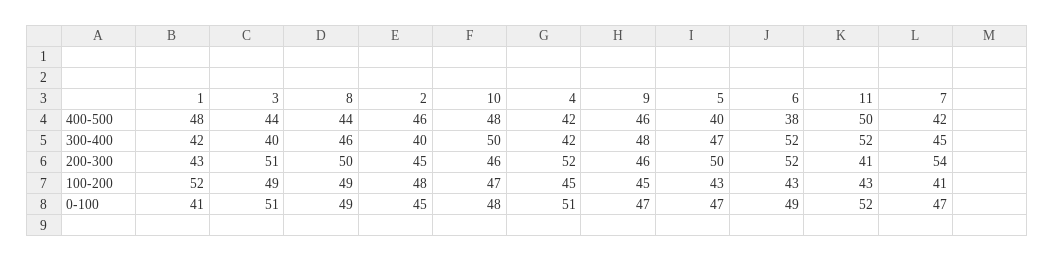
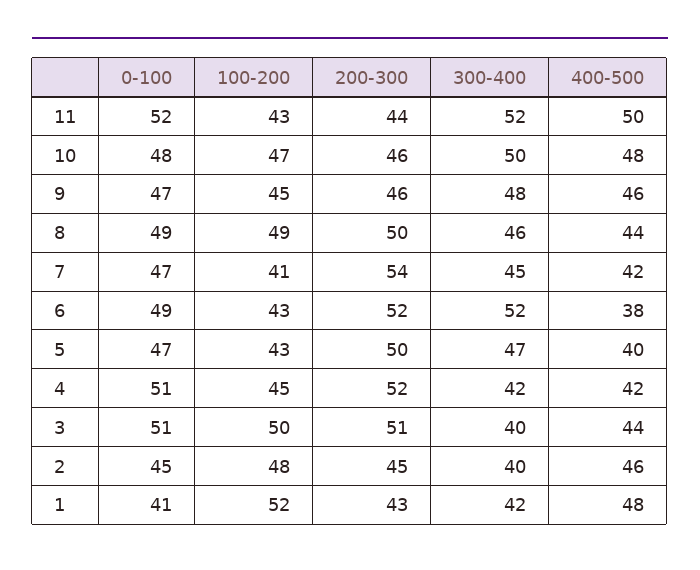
  {
    "1": {
      "400-500": 48,
      "300-400": 42,
      "200-300": 43,
      "100-200": 52,
      "0-100": 41
    },
    "3": {
      "400-500": 44,
      "300-400": 40,
      "200-300": 51,
-     "100-200": 49,
+     "100-200": 50,
      "0-100": 51
    },
    "8": {
      "400-500": 44,
      "300-400": 46,
      "200-300": 50,
      "100-200": 49,
      "0-100": 49
    },
    "2": {
      "400-500": 46,
      "300-400": 40,
      "200-300": 45,
      "100-200": 48,
      "0-100": 45
    },
    "10": {
      "400-500": 48,
      "300-400": 50,
      "200-300": 46,
      "100-200": 47,
      "0-100": 48
    },
    "4": {
      "400-500": 42,
      "300-400": 42,
      "200-300": 52,
      "100-200": 45,
      "0-100": 51
    },
    "9": {
      "400-500": 46,
      "300-400": 48,
      "200-300": 46,
      "100-200": 45,
      "0-100": 47
    },
    "5": {
      "400-500": 40,
      "300-400": 47,
      "200-300": 50,
      "100-200": 43,
      "0-100": 47
    },
    "6": {
      "400-500": 38,
      "300-400": 52,
      "200-300": 52,
      "100-200": 43,
      "0-100": 49
    },
    "11": {
      "400-500": 50,
      "300-400": 52,
-     "200-300": 41,
+     "200-300": 44,
      "100-200": 43,
      "0-100": 52
    },
    "7": {
      "400-500": 42,
      "300-400": 45,
      "200-300": 54,
      "100-200": 41,
      "0-100": 47
    }
  }

